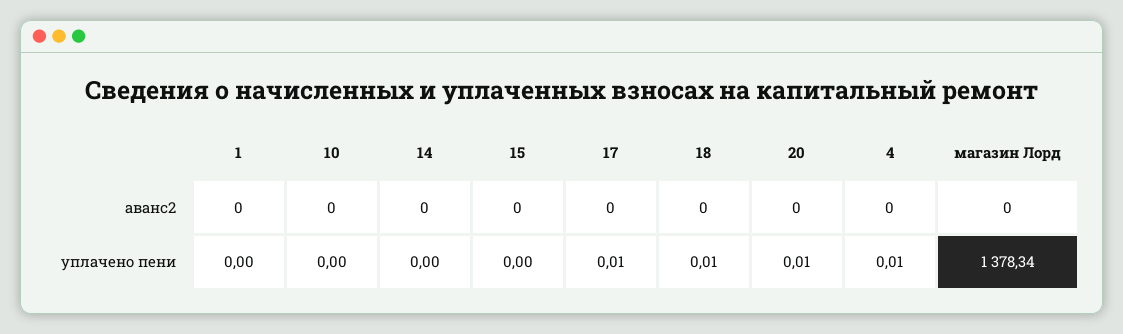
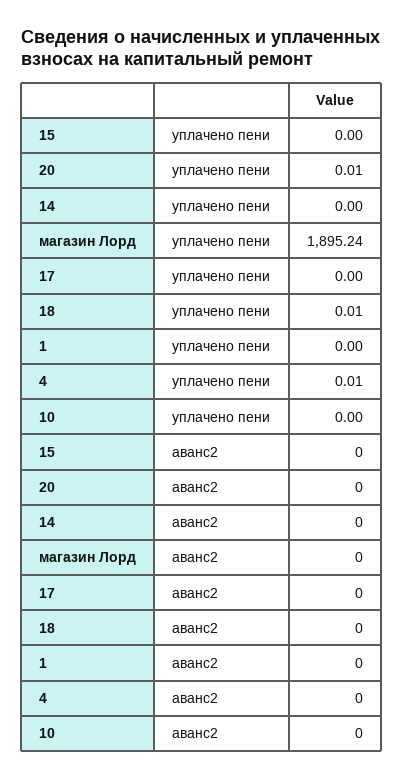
  {
    "1": {
      "аванс2": 0,
      "уплачено пени": 0
    },
    "10": {
      "аванс2": 0,
      "уплачено пени": 0
    },
    "14": {
      "аванс2": 0,
      "уплачено пени": 0
    },
    "15": {
      "аванс2": 0,
      "уплачено пени": 0
    },
    "17": {
      "аванс2": 0,
-     "уплачено пени": 0.01
+     "уплачено пени": 0
    },
    "18": {
      "аванс2": 0,
      "уплачено пени": 0.01
    },
    "20": {
      "аванс2": 0,
      "уплачено пени": 0.01
    },
    "4": {
      "аванс2": 0,
      "уплачено пени": 0.01
    },
    "магазин Лорд": {
      "аванс2": 0,
-     "уплачено пени": 1378.34
+     "уплачено пени": 1895.24
    }
  }

